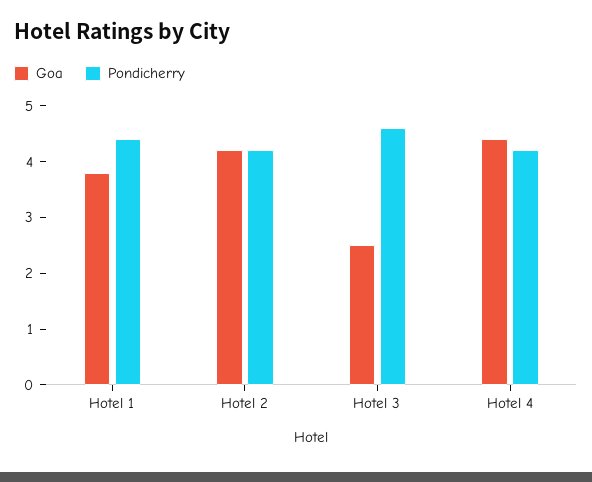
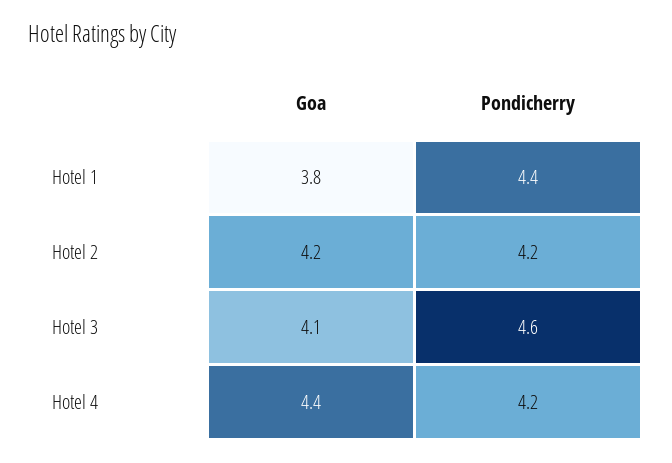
  {
    "Goa": {
      "Hotel 1": 3.8,
      "Hotel 2": 4.2,
-     "Hotel 3": 2.5,
+     "Hotel 3": 4.1,
      "Hotel 4": 4.4
    },
    "Pondicherry": {
      "Hotel 1": 4.4,
      "Hotel 2": 4.2,
      "Hotel 3": 4.6,
      "Hotel 4": 4.2
    }
  }

